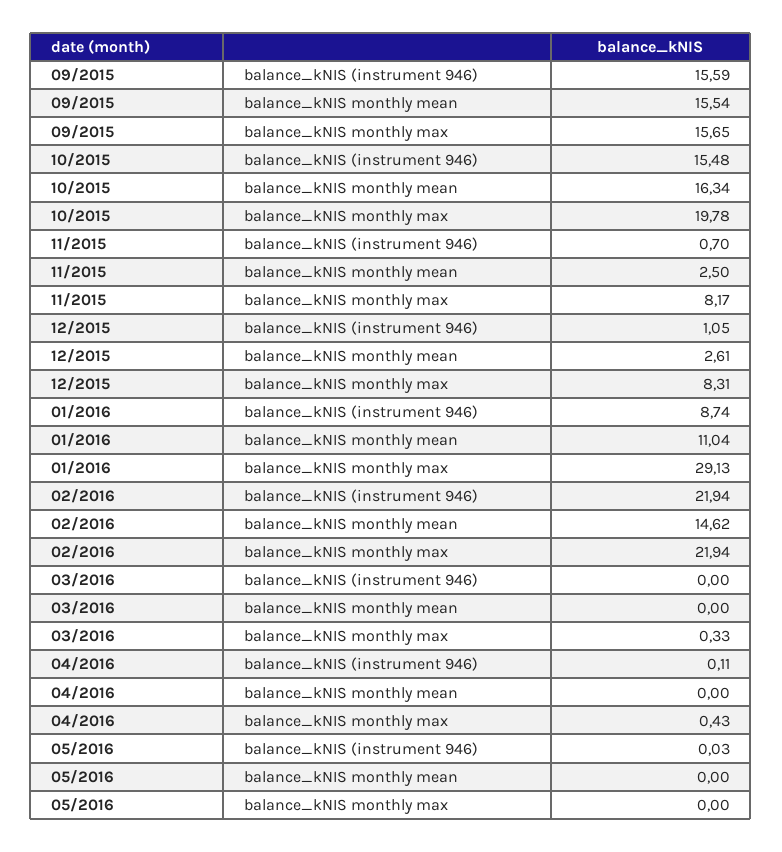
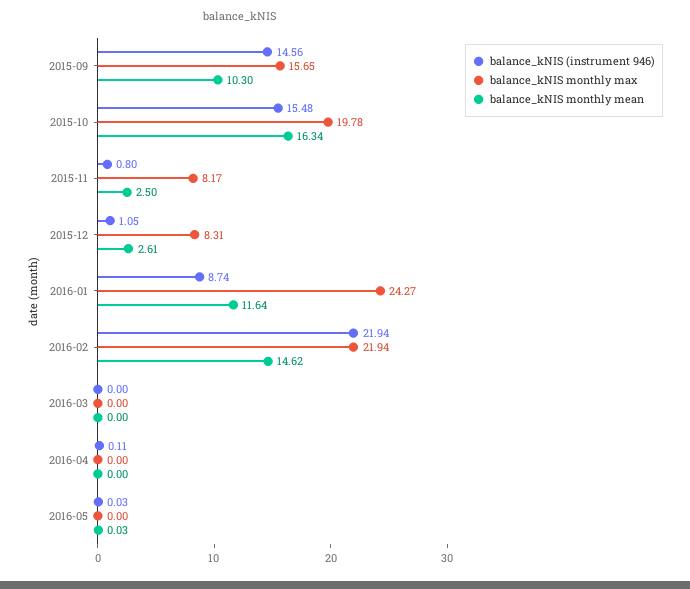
  {
    "balance_kNIS (instrument 946)": {
-     "09/2015": 15.59,
+     "09/2015": 14.56,
      "10/2015": 15.48,
-     "11/2015": 0.7,
+     "11/2015": 0.8,
      "12/2015": 1.05,
      "01/2016": 8.74,
      "02/2016": 21.94,
      "03/2016": 0,
      "04/2016": 0.11,
      "05/2016": 0.03
    },
    "balance_kNIS monthly mean": {
-     "09/2015": 15.54,
+     "09/2015": 10.3,
      "10/2015": 16.34,
      "11/2015": 2.5,
      "12/2015": 2.61,
-     "01/2016": 11.04,
+     "01/2016": 11.64,
      "02/2016": 14.62,
      "03/2016": 0,
      "04/2016": 0,
-     "05/2016": 0
+     "05/2016": 0.03
    },
    "balance_kNIS monthly max": {
      "09/2015": 15.65,
      "10/2015": 19.78,
      "11/2015": 8.17,
      "12/2015": 8.31,
-     "01/2016": 29.13,
+     "01/2016": 24.27,
      "02/2016": 21.94,
-     "03/2016": 0.33,
+     "03/2016": 0,
-     "04/2016": 0.43,
+     "04/2016": 0,
      "05/2016": 0
    }
  }

